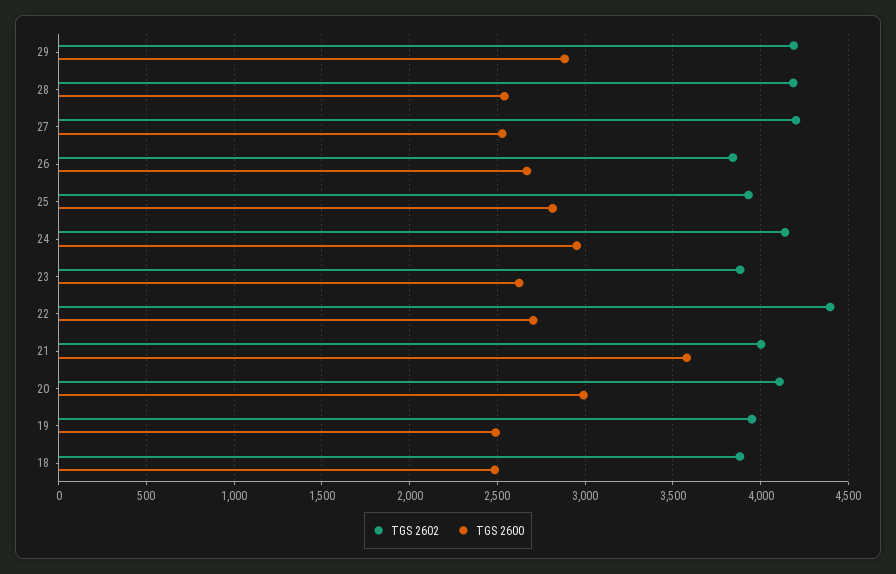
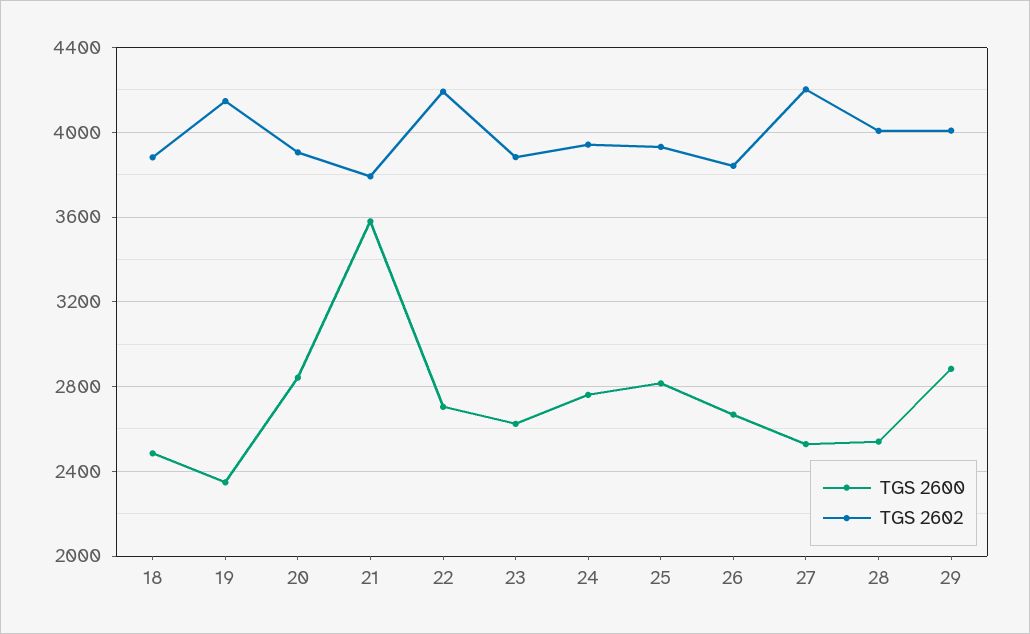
  {
    "TGS 2602": {
-     "29": 4200,
+     "29": 4000,
-     "28": 4200,
+     "28": 4000,
      "27": 4200,
      "26": 3850,
      "25": 3950,
-     "24": 4150,
+     "24": 3950,
      "23": 3900,
-     "22": 4400,
+     "22": 4200,
-     "21": 4000,
+     "21": 3800,
-     "20": 4100,
+     "20": 3900,
-     "19": 3950,
+     "19": 4150,
      "18": 3900
    },
    "TGS 2600": {
      "29": 2900,
      "28": 2550,
      "27": 2550,
      "26": 2650,
      "25": 2800,
-     "24": 2950,
+     "24": 2750,
      "23": 2600,
      "22": 2700,
      "21": 3600,
-     "20": 3000,
+     "20": 2850,
-     "19": 2500,
+     "19": 2350,
      "18": 2500
    }
  }

